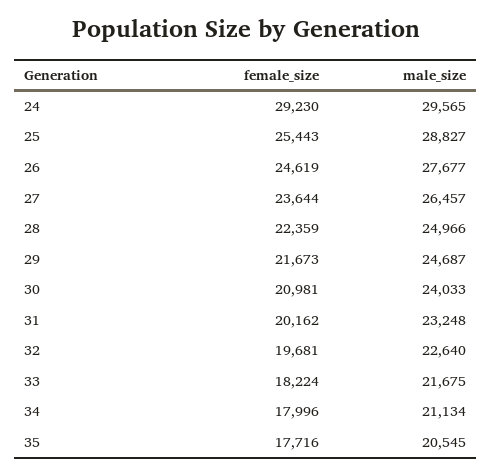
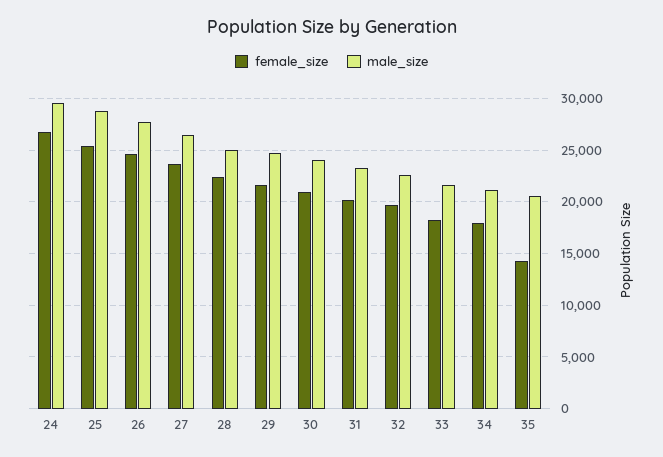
  {
    "female_size": {
-     "24": 29230,
+     "24": 27000,
      "25": 25443,
      "26": 24619,
      "27": 23644,
      "28": 22359,
      "29": 21673,
      "30": 20981,
      "31": 20162,
      "32": 19681,
      "33": 18224,
      "34": 17996,
-     "35": 17716
+     "35": 14000
    },
    "male_size": {
      "24": 29565,
      "25": 28827,
      "26": 27677,
      "27": 26457,
      "28": 24966,
      "29": 24687,
      "30": 24033,
      "31": 23248,
      "32": 22640,
      "33": 21675,
      "34": 21134,
      "35": 20545
    }
  }

